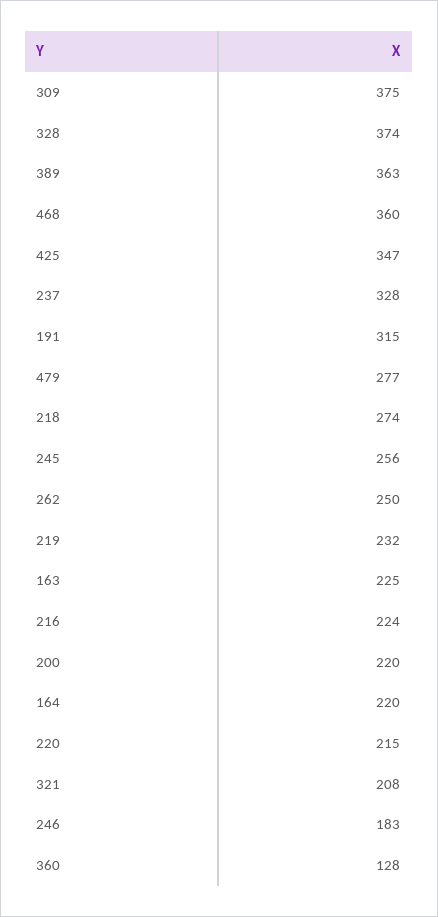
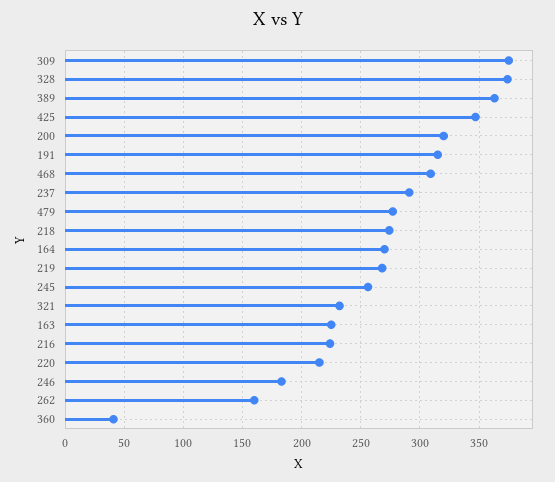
  {
    "309": 375,
    "328": 374,
    "389": 363,
-   "468": 360,
+   "468": 310,
    "425": 347,
-   "237": 328,
+   "237": 290,
    "191": 315,
    "479": 277,
    "218": 274,
    "245": 256,
-   "262": 250,
+   "262": 160,
-   "219": 232,
+   "219": 270,
    "163": 225,
    "216": 224,
-   "200": 220,
+   "200": 320,
-   "164": 220,
+   "164": 270,
    "220": 215,
-   "321": 208,
+   "321": 230,
    "246": 183,
-   "360": 128
+   "360": 40
  }

